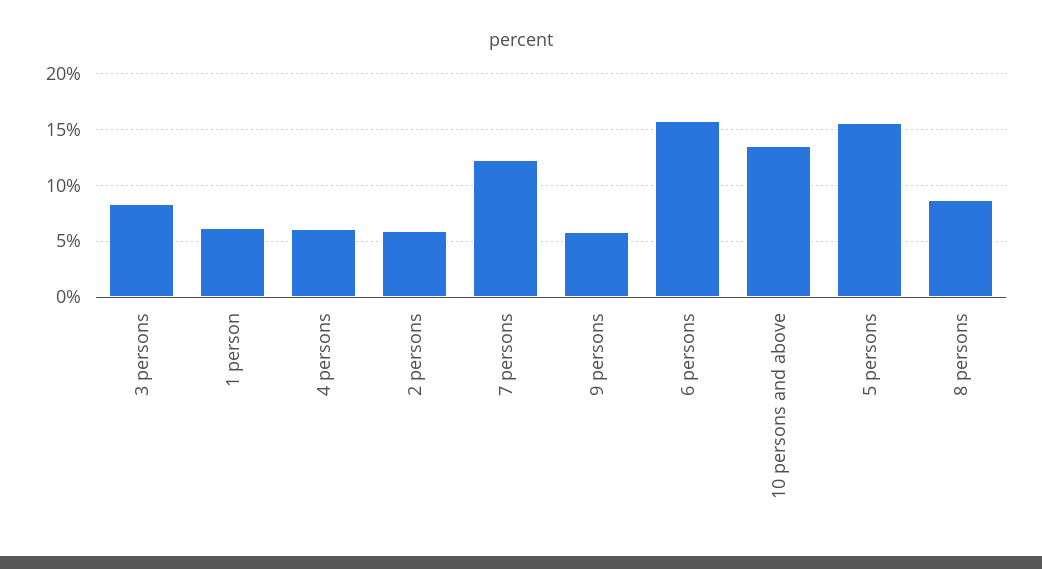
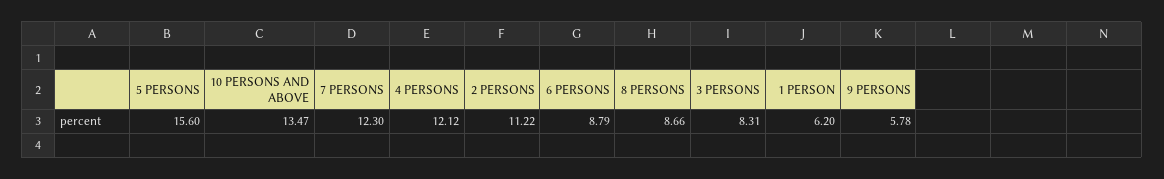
  {
    "3 persons": 8.31,
    "1 person": 6.2,
-   "4 persons": 6,
+   "4 persons": 12.12,
-   "2 persons": 6,
+   "2 persons": 11.22,
    "7 persons": 12.3,
    "9 persons": 5.78,
-   "6 persons": 16,
+   "6 persons": 8.79,
    "10 persons and above": 13.47,
    "5 persons": 15.6,
    "8 persons": 8.66
  }

